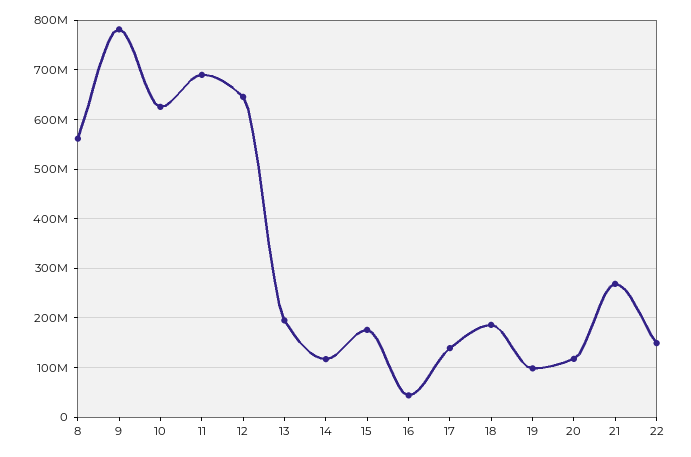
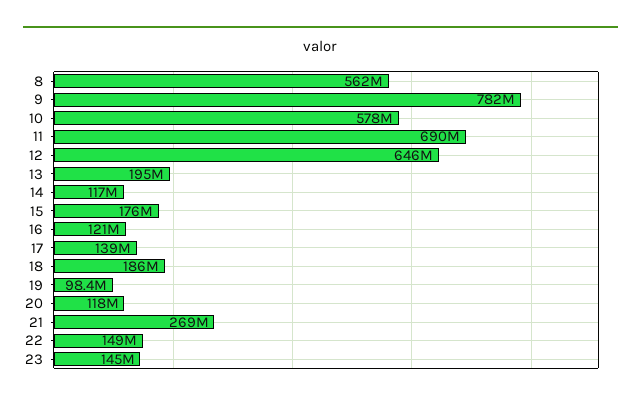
  {
    "8": 562000000,
    "9": 782000000,
-   "10": 620000000,
+   "10": 578000000,
    "11": 690000000,
    "12": 646000000,
    "13": 195000000,
    "14": 117000000,
    "15": 176000000,
-   "16": 40000000,
+   "16": 121000000,
    "17": 139000000,
    "18": 186000000,
    "19": 98400000,
    "20": 118000000,
    "21": 269000000,
-   "22": 149000000
+   "22": 149000000,
+   "23": 145000000
  }

